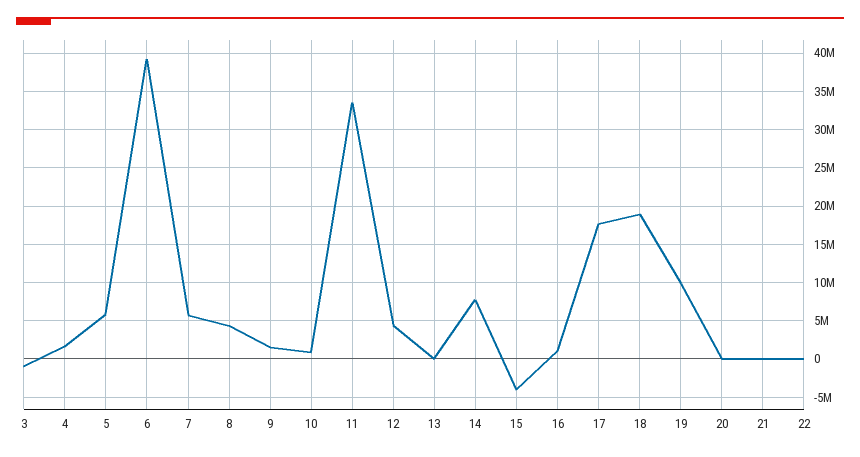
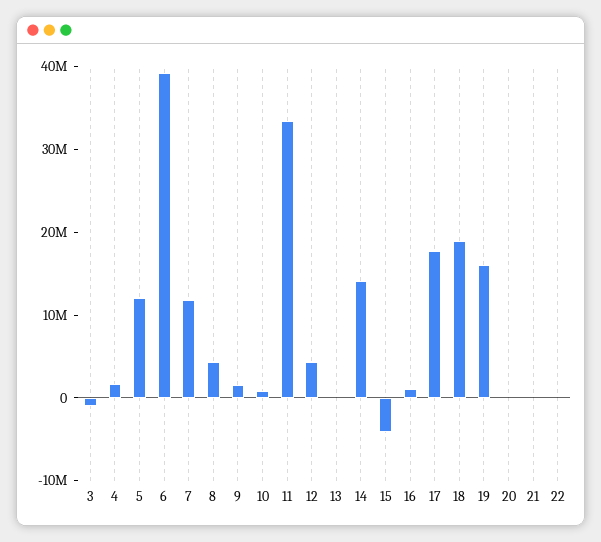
  {
    "3": -1000000,
    "4": 2000000,
-   "5": 6000000,
+   "5": 12000000,
    "6": 39000000,
-   "7": 6000000,
+   "7": 12000000,
    "8": 4000000,
    "9": 2000000,
    "10": 1000000,
    "11": 34000000,
    "12": 4000000,
    "13": 0,
-   "14": 8000000,
+   "14": 14000000,
    "15": -4000000,
    "16": 1000000,
    "17": 18000000,
    "18": 19000000,
-   "19": 10000000,
+   "19": 16000000,
    "20": 0,
    "21": 0,
    "22": 0
  }

